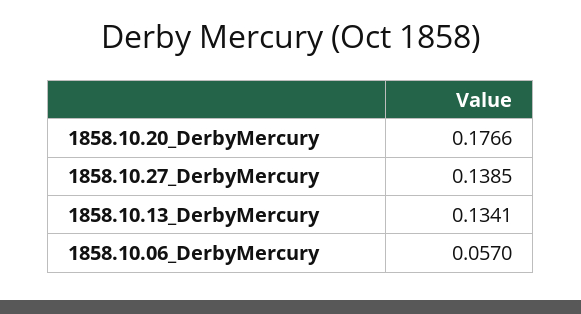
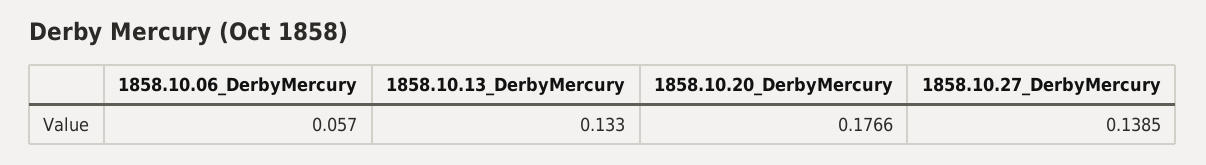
  {
    "1858.10.20_DerbyMercury": 0.1766,
    "1858.10.27_DerbyMercury": 0.1385,
-   "1858.10.13_DerbyMercury": 0.1341,
+   "1858.10.13_DerbyMercury": 0.133,
    "1858.10.06_DerbyMercury": 0.057
  }

